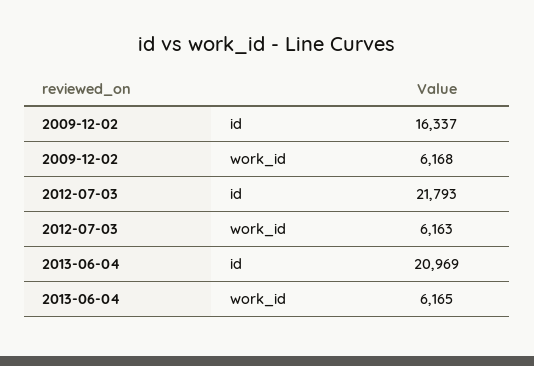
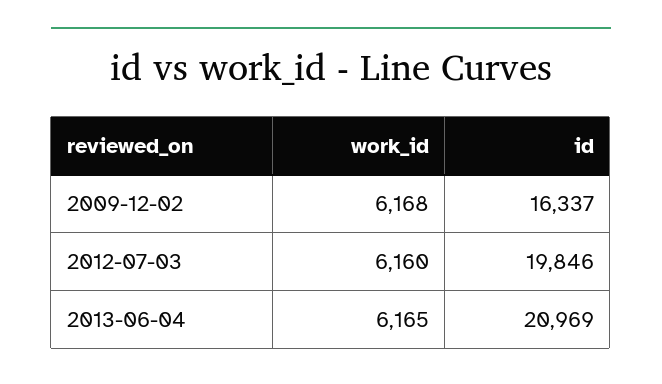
  {
    "2009-12-02": {
      "id": 16337,
      "work_id": 6168
    },
    "2012-07-03": {
-     "id": 21793,
+     "id": 19846,
-     "work_id": 6163
+     "work_id": 6160
    },
    "2013-06-04": {
      "id": 20969,
      "work_id": 6165
    }
  }

